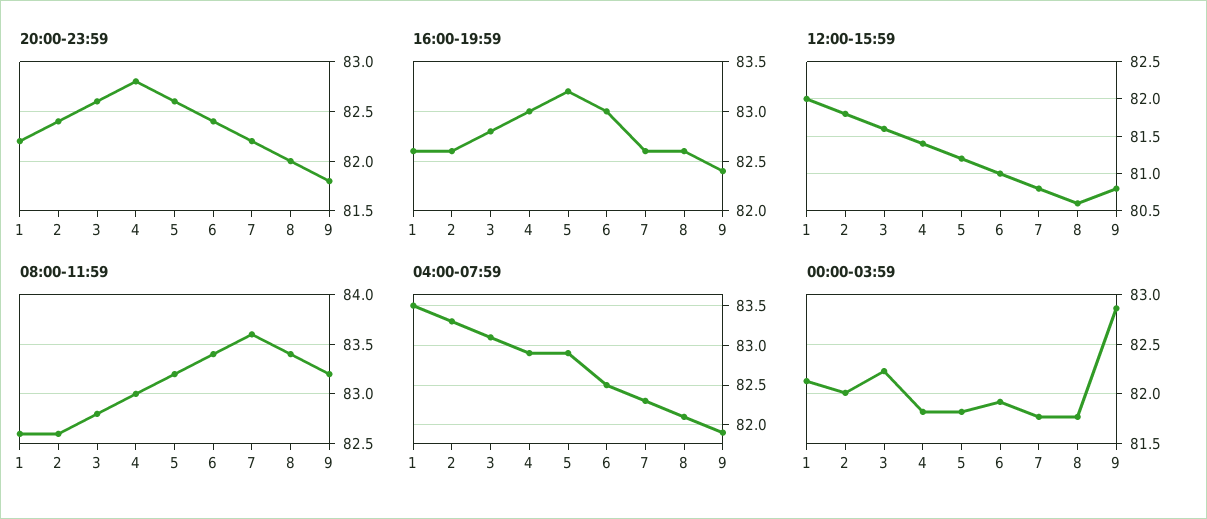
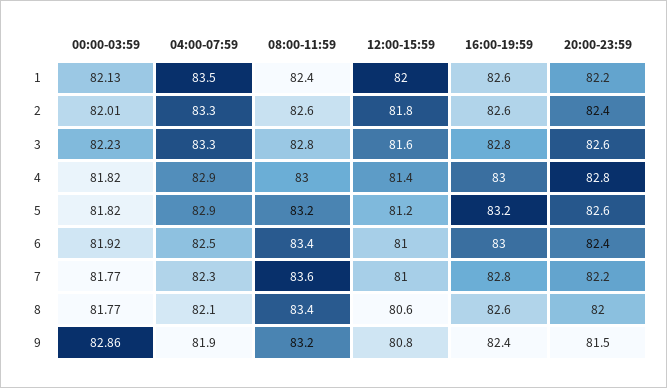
  {
    "20:00-23:59": {
      "1": 82.2,
      "2": 82.4,
      "3": 82.6,
      "4": 82.8,
      "5": 82.6,
      "6": 82.4,
      "7": 82.2,
      "8": 82,
-     "9": 81.8
+     "9": 81.5
    },
    "16:00-19:59": {
      "1": 82.6,
      "2": 82.6,
      "3": 82.8,
      "4": 83,
      "5": 83.2,
      "6": 83,
-     "7": 82.6,
+     "7": 82.8,
      "8": 82.6,
      "9": 82.4
    },
    "12:00-15:59": {
      "1": 82,
      "2": 81.8,
      "3": 81.6,
      "4": 81.4,
      "5": 81.2,
      "6": 81,
-     "7": 80.8,
+     "7": 81,
      "8": 80.6,
      "9": 80.8
    },
    "08:00-11:59": {
-     "1": 82.6,
+     "1": 82.4,
      "2": 82.6,
      "3": 82.8,
      "4": 83,
      "5": 83.2,
      "6": 83.4,
      "7": 83.6,
      "8": 83.4,
      "9": 83.2
    },
    "04:00-07:59": {
      "1": 83.5,
      "2": 83.3,
-     "3": 83.1,
+     "3": 83.3,
      "4": 82.9,
      "5": 82.9,
      "6": 82.5,
      "7": 82.3,
      "8": 82.1,
      "9": 81.9
    },
    "00:00-03:59": {
      "1": 82.13,
      "2": 82.01,
      "3": 82.23,
      "4": 81.82,
      "5": 81.82,
      "6": 81.92,
      "7": 81.77,
      "8": 81.77,
      "9": 82.86
    }
  }

